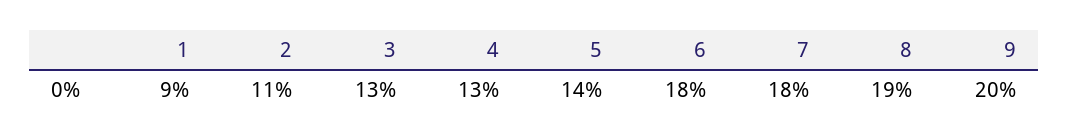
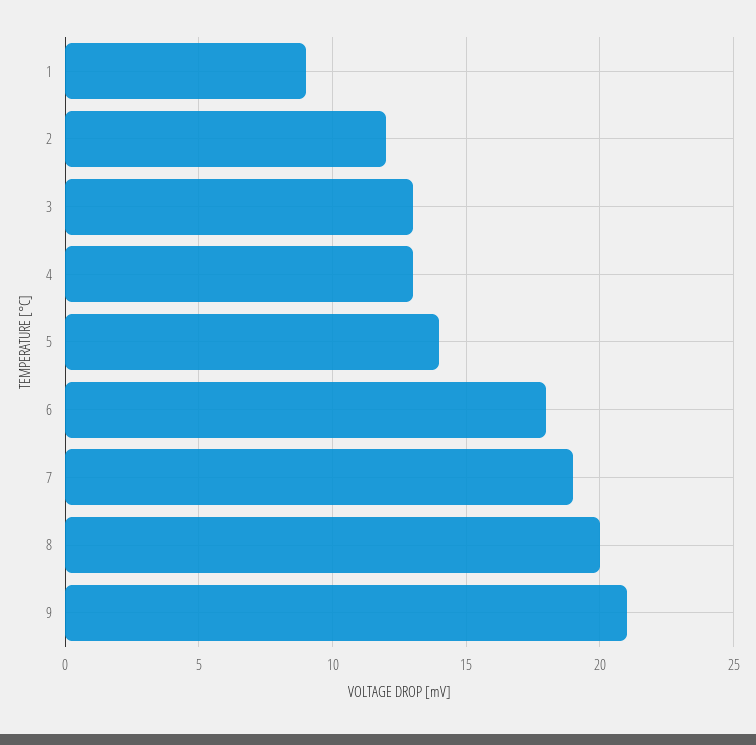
  {
    "1": 9,
-   "2": 11,
+   "2": 12,
    "3": 13,
    "4": 13,
    "5": 14,
    "6": 18,
-   "7": 18,
+   "7": 19,
-   "8": 19,
+   "8": 20,
-   "9": 20
+   "9": 21
  }

